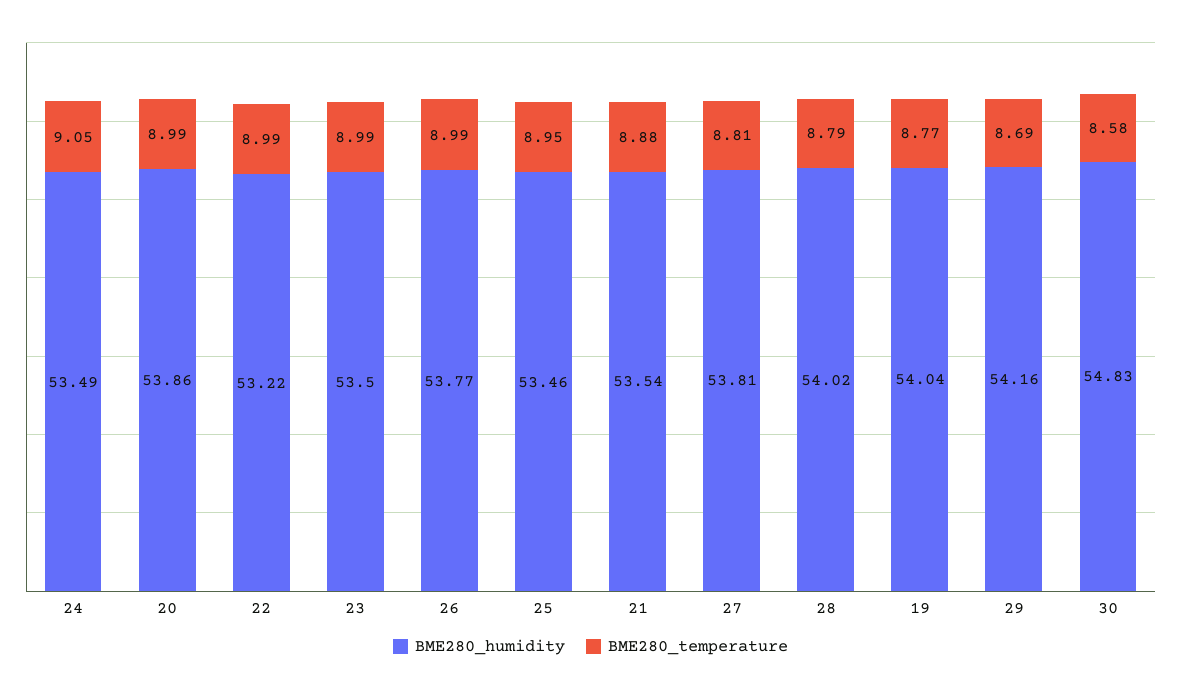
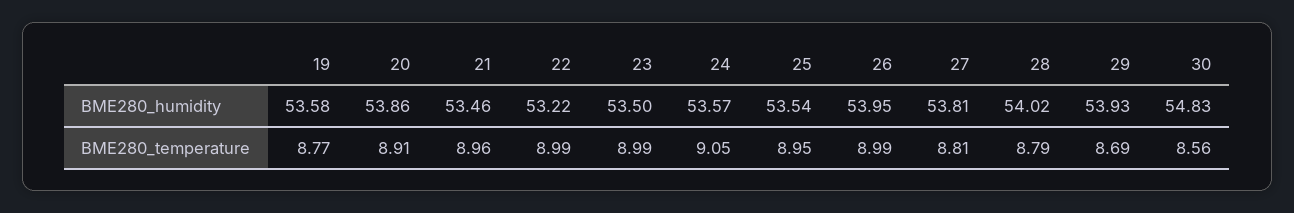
  {
    "BME280_humidity": {
-     "24": 53.49,
+     "24": 53.57,
      "20": 53.86,
      "22": 53.22,
      "23": 53.5,
-     "26": 53.77,
+     "26": 53.95,
-     "25": 53.46,
+     "25": 53.54,
-     "21": 53.54,
+     "21": 53.46,
      "27": 53.81,
      "28": 54.02,
-     "19": 54.04,
+     "19": 53.58,
-     "29": 54.16,
+     "29": 53.93,
      "30": 54.83
    },
    "BME280_temperature": {
      "24": 9.05,
-     "20": 8.99,
+     "20": 8.91,
      "22": 8.99,
      "23": 8.99,
      "26": 8.99,
      "25": 8.95,
-     "21": 8.88,
+     "21": 8.96,
      "27": 8.81,
      "28": 8.79,
      "19": 8.77,
      "29": 8.69,
-     "30": 8.58
+     "30": 8.56
    }
  }

